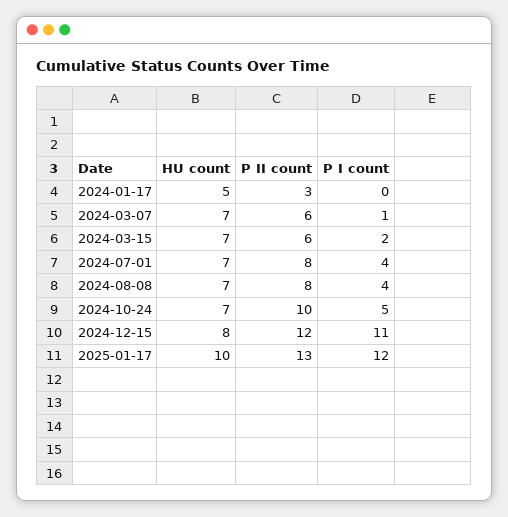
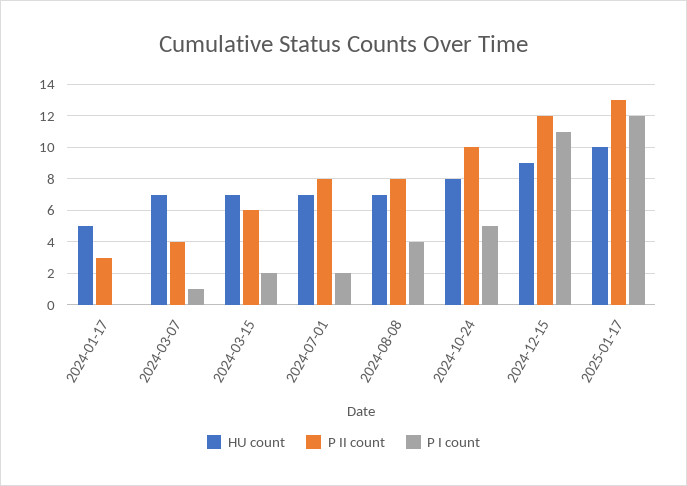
  {
    "HU count": {
      "2024-01-17": 5,
      "2024-03-07": 7,
      "2024-03-15": 7,
      "2024-07-01": 7,
      "2024-08-08": 7,
-     "2024-10-24": 7,
+     "2024-10-24": 8,
-     "2024-12-15": 8,
+     "2024-12-15": 9,
      "2025-01-17": 10
    },
    "P II count": {
      "2024-01-17": 3,
-     "2024-03-07": 6,
+     "2024-03-07": 4,
      "2024-03-15": 6,
      "2024-07-01": 8,
      "2024-08-08": 8,
      "2024-10-24": 10,
      "2024-12-15": 12,
      "2025-01-17": 13
    },
    "P I count": {
      "2024-01-17": 0,
      "2024-03-07": 1,
      "2024-03-15": 2,
-     "2024-07-01": 4,
+     "2024-07-01": 2,
      "2024-08-08": 4,
      "2024-10-24": 5,
      "2024-12-15": 11,
      "2025-01-17": 12
    }
  }

